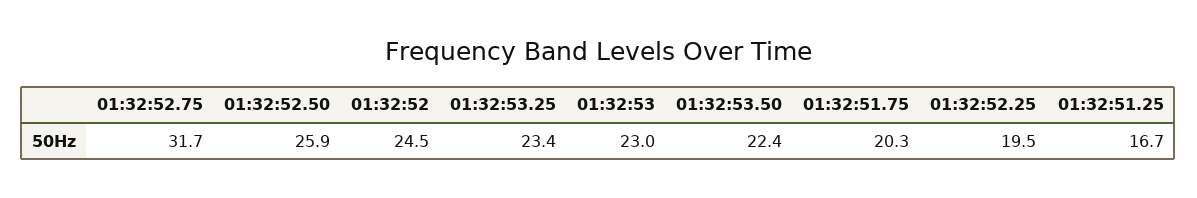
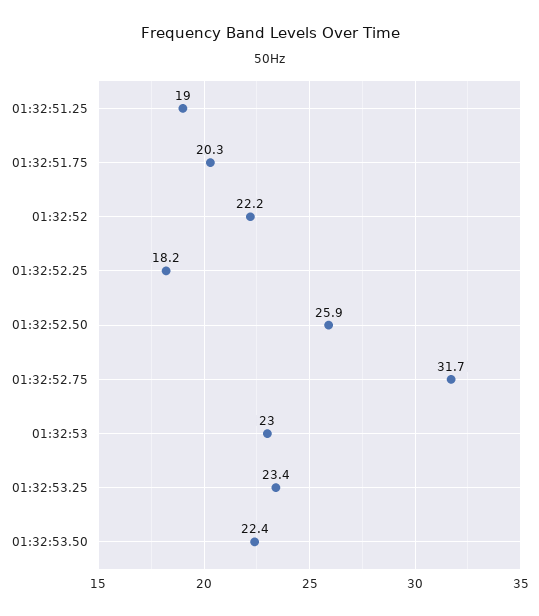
  {
    "01:32:52.75": 31.7,
    "01:32:52.50": 25.9,
-   "01:32:52": 24.5,
+   "01:32:52": 22.2,
    "01:32:53.25": 23.4,
    "01:32:53": 23,
    "01:32:53.50": 22.4,
    "01:32:51.75": 20.3,
-   "01:32:52.25": 19.5,
+   "01:32:52.25": 18.2,
-   "01:32:51.25": 16.7
+   "01:32:51.25": 19
  }

